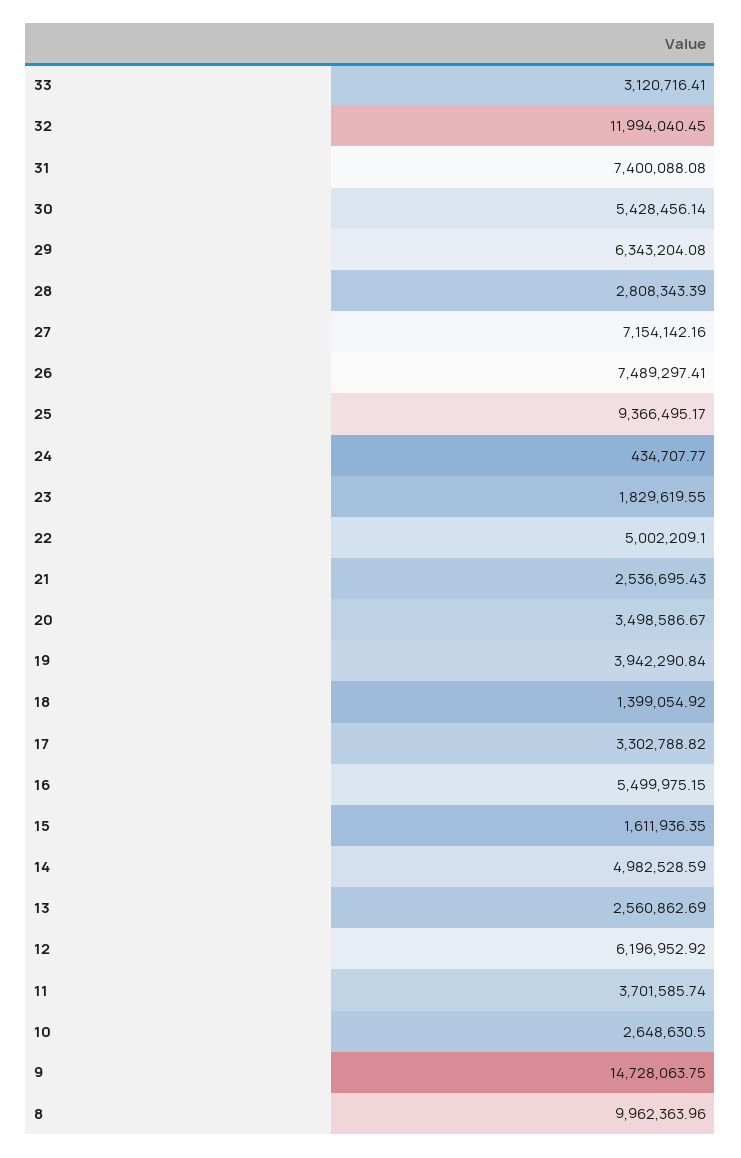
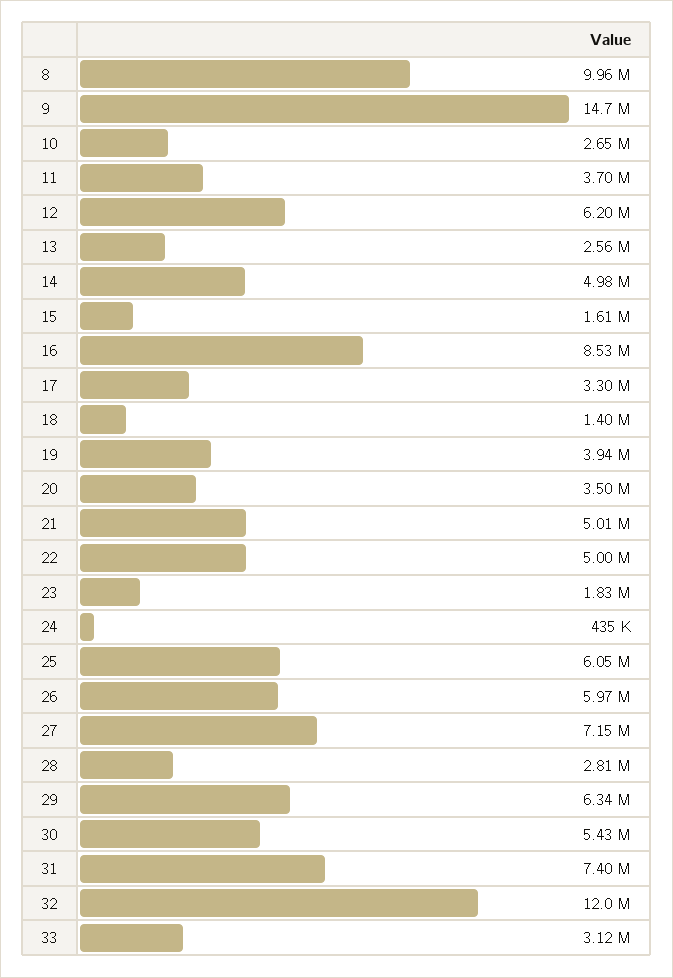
  {
    "33": 3120716.41,
    "32": 11994040.45,
    "31": 7400088.08,
    "30": 5428456.14,
    "29": 6343204.08,
    "28": 2808343.39,
    "27": 7154142.16,
-   "26": 7489297.41,
+   "26": 5970000,
-   "25": 9366495.17,
+   "25": 6050000,
    "24": 434707.77,
    "23": 1829619.55,
    "22": 5002209.1,
-   "21": 2536695.43,
+   "21": 5010000,
    "20": 3498586.67,
    "19": 3942290.84,
    "18": 1399054.92,
    "17": 3302788.82,
-   "16": 5499975.15,
+   "16": 8530000,
    "15": 1611936.35,
    "14": 4982528.59,
    "13": 2560862.69,
    "12": 6196952.92,
    "11": 3701585.74,
    "10": 2648630.5,
    "9": 14728063.75,
    "8": 9962363.96
  }

